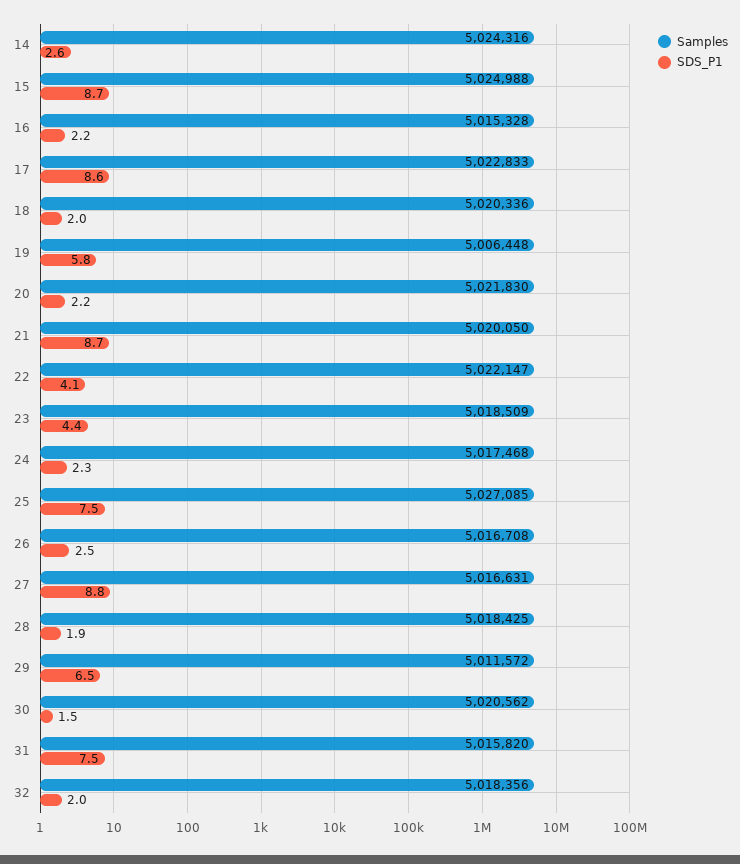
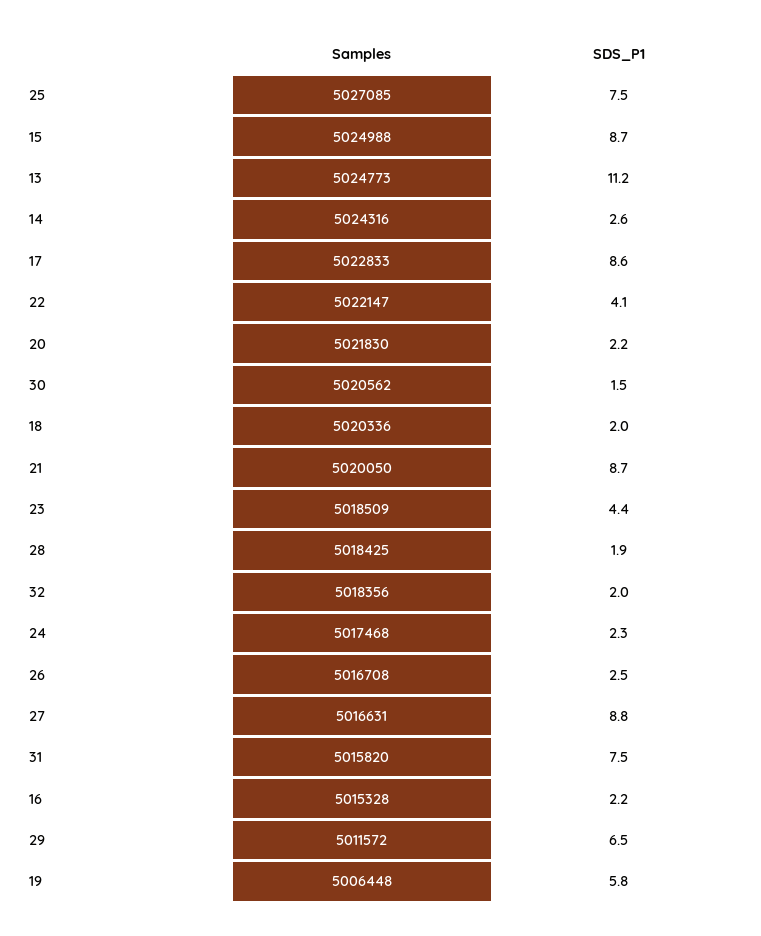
  {
    "Samples": {
      "14": 5024316,
      "15": 5024988,
      "16": 5015328,
      "17": 5022833,
      "18": 5020336,
      "19": 5006448,
      "20": 5021830,
      "21": 5020050,
      "22": 5022147,
      "23": 5018509,
      "24": 5017468,
      "25": 5027085,
      "26": 5016708,
      "27": 5016631,
      "28": 5018425,
      "29": 5011572,
      "30": 5020562,
      "31": 5015820,
-     "32": 5018356
+     "32": 5018356,
+     "13": 5024773
    },
    "SDS_P1": {
      "14": 2.6,
      "15": 8.7,
      "16": 2.2,
      "17": 8.6,
      "18": 2,
      "19": 5.8,
      "20": 2.2,
      "21": 8.7,
      "22": 4.1,
      "23": 4.4,
      "24": 2.3,
      "25": 7.5,
      "26": 2.5,
      "27": 8.8,
      "28": 1.9,
      "29": 6.5,
      "30": 1.5,
      "31": 7.5,
-     "32": 2
+     "32": 2,
+     "13": 11.2
    }
  }

